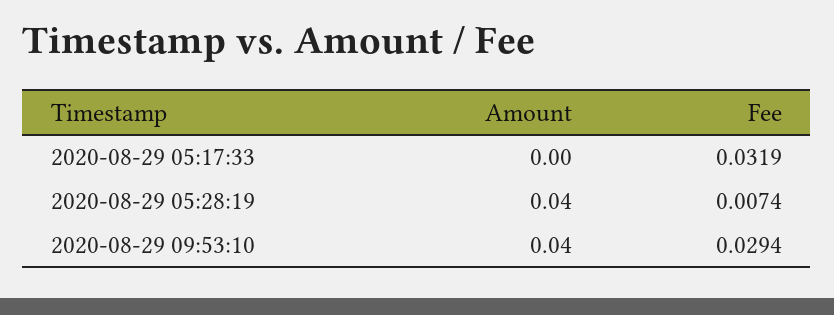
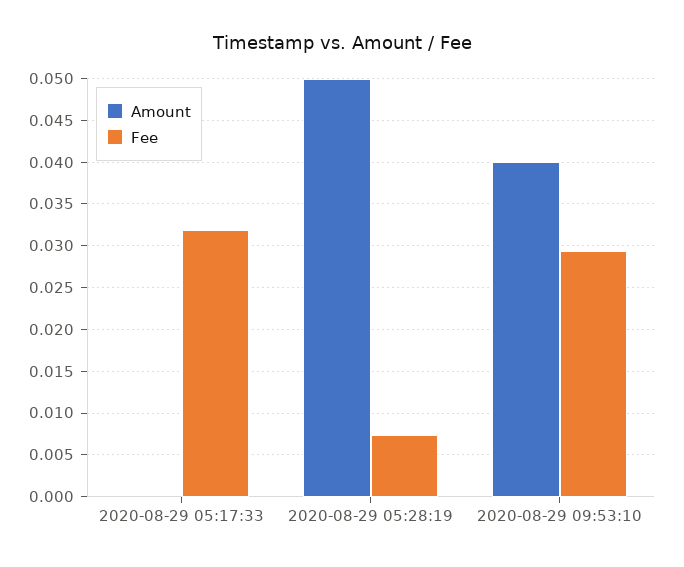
  {
    "Amount": {
      "2020-08-29 05:17:33": 0,
-     "2020-08-29 05:28:19": 0.04,
+     "2020-08-29 05:28:19": 0.05,
      "2020-08-29 09:53:10": 0.04
    },
    "Fee": {
      "2020-08-29 05:17:33": 0.0319,
      "2020-08-29 05:28:19": 0.0074,
      "2020-08-29 09:53:10": 0.0294
    }
  }

